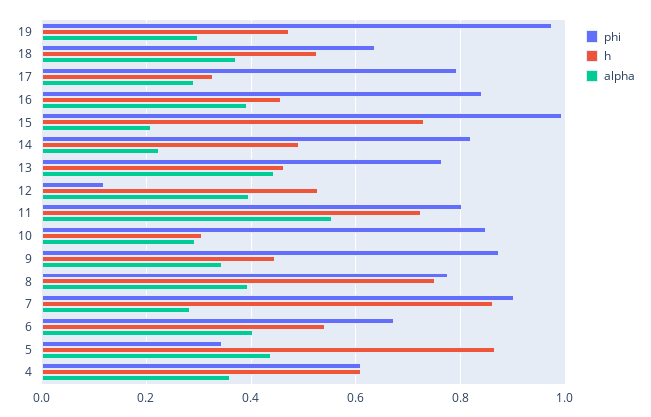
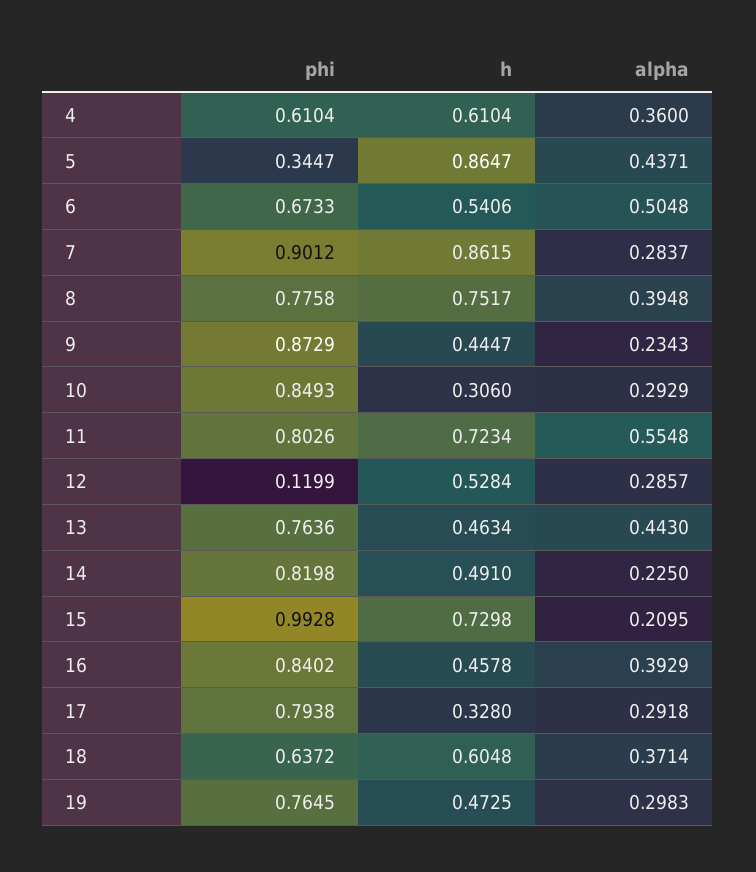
  {
    "phi": {
-     "19": 0.98,
+     "19": 0.7645,
      "18": 0.6372,
      "17": 0.7938,
      "16": 0.8402,
      "15": 0.9928,
      "14": 0.8198,
      "13": 0.7636,
      "12": 0.1199,
      "11": 0.8026,
      "10": 0.8493,
      "9": 0.8729,
      "8": 0.7758,
      "7": 0.9012,
      "6": 0.6733,
      "5": 0.3447,
      "4": 0.6104
    },
    "h": {
      "19": 0.4725,
-     "18": 0.52,
+     "18": 0.6048,
      "17": 0.328,
      "16": 0.4578,
      "15": 0.7298,
      "14": 0.491,
      "13": 0.4634,
      "12": 0.5284,
      "11": 0.7234,
      "10": 0.306,
      "9": 0.4447,
      "8": 0.7517,
      "7": 0.8615,
      "6": 0.5406,
      "5": 0.8647,
      "4": 0.6104
    },
    "alpha": {
      "19": 0.2983,
      "18": 0.3714,
      "17": 0.2918,
      "16": 0.3929,
      "15": 0.2095,
      "14": 0.225,
      "13": 0.443,
-     "12": 0.4,
+     "12": 0.2857,
      "11": 0.5548,
      "10": 0.2929,
-     "9": 0.34,
+     "9": 0.2343,
      "8": 0.3948,
      "7": 0.2837,
-     "6": 0.4,
+     "6": 0.5048,
      "5": 0.4371,
      "4": 0.36
    }
  }

